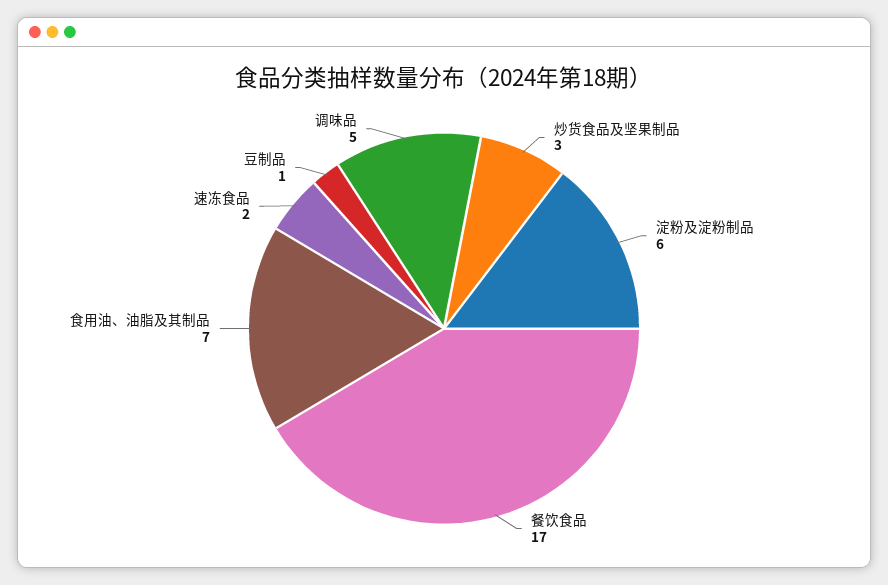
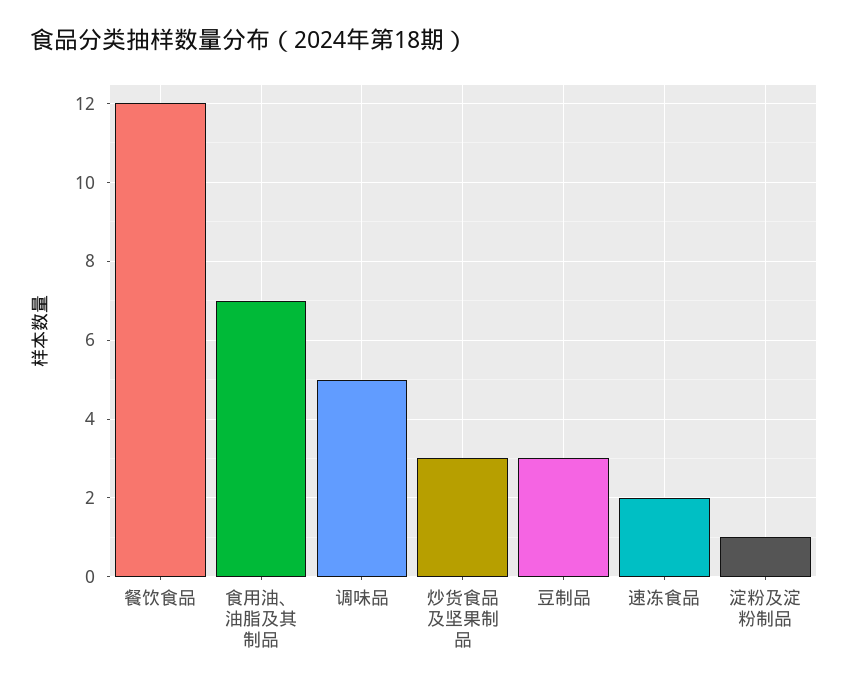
  {
    "炒货食品及坚果制品": 3,
-   "淀粉及淀粉制品": 6,
+   "淀粉及淀粉制品": 1,
-   "餐饮食品": 17,
+   "餐饮食品": 12,
    "食用油、油脂及其制品": 7,
    "速冻食品": 2,
-   "豆制品": 1,
+   "豆制品": 3,
    "调味品": 5
  }

